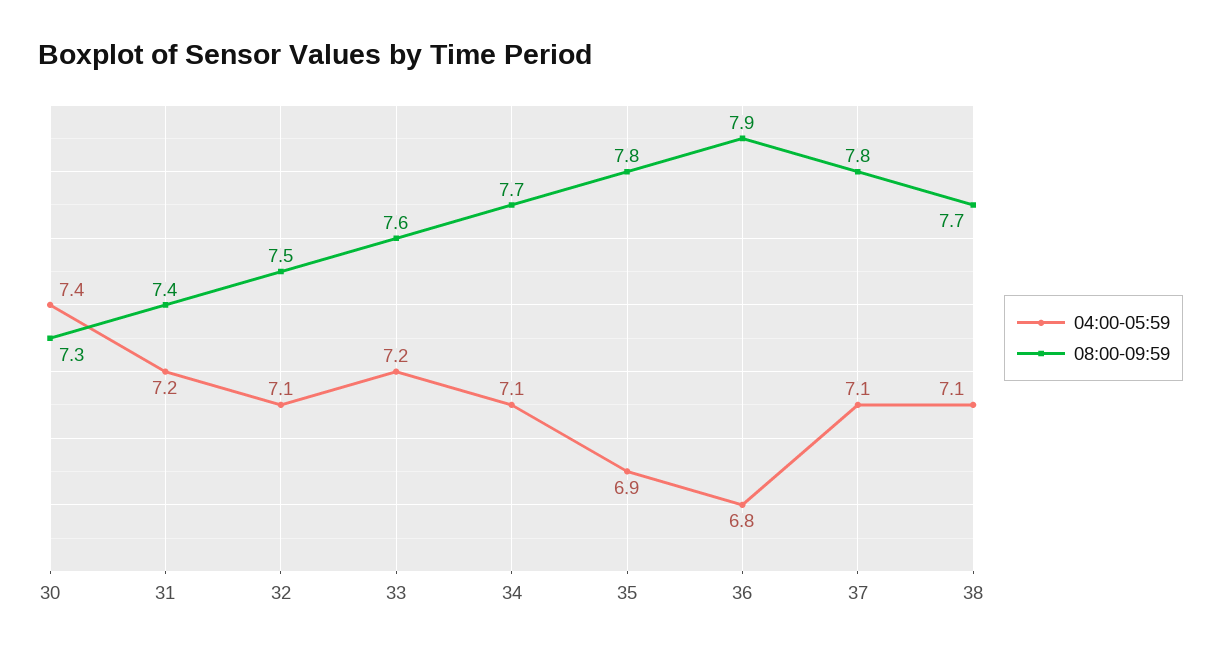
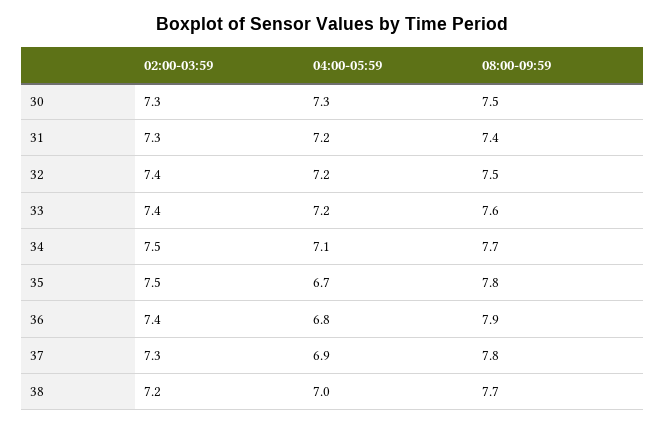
  {
    "04:00-05:59": {
-     "30": 7.4,
+     "30": 7.3,
      "31": 7.2,
-     "32": 7.1,
+     "32": 7.2,
      "33": 7.2,
      "34": 7.1,
-     "35": 6.9,
+     "35": 6.7,
      "36": 6.8,
-     "37": 7.1,
+     "37": 6.9,
-     "38": 7.1
+     "38": 7
    },
    "08:00-09:59": {
-     "30": 7.3,
+     "30": 7.5,
      "31": 7.4,
      "32": 7.5,
      "33": 7.6,
      "34": 7.7,
      "35": 7.8,
      "36": 7.9,
      "37": 7.8,
      "38": 7.7
-   }
+   },
+   "02:00-03:59": {
+     "30": 7.3,
+     "31": 7.3,
+     "32": 7.4,
+     "33": 7.4,
+     "34": 7.5,
+     "35": 7.5,
+     "36": 7.4,
+     "37": 7.3,
+     "38": 7.2
+   }
  }

